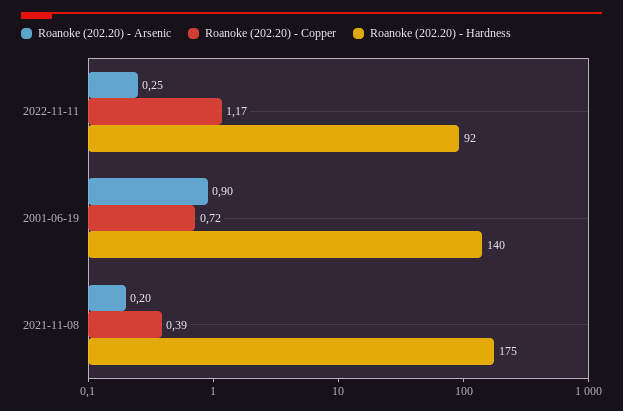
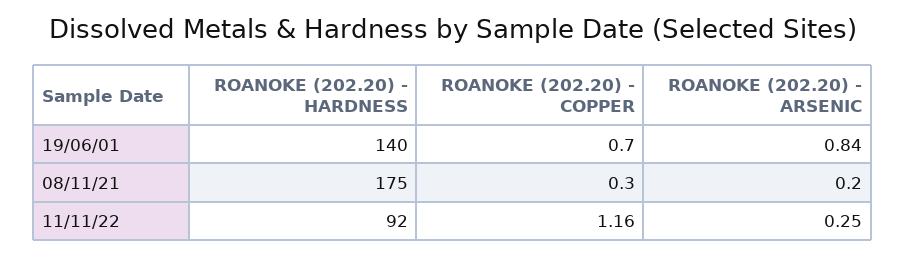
  {
    "Roanoke (202.20) - Arsenic": {
      "2022-11-11": 0.25,
-     "2001-06-19": 0.9,
+     "2001-06-19": 0.84,
      "2021-11-08": 0.2
    },
    "Roanoke (202.20) - Copper": {
-     "2022-11-11": 1.17,
+     "2022-11-11": 1.16,
-     "2001-06-19": 0.72,
+     "2001-06-19": 0.7,
-     "2021-11-08": 0.39
+     "2021-11-08": 0.3
    },
    "Roanoke (202.20) - Hardness": {
      "2022-11-11": 92,
      "2001-06-19": 140,
      "2021-11-08": 175
    }
  }

